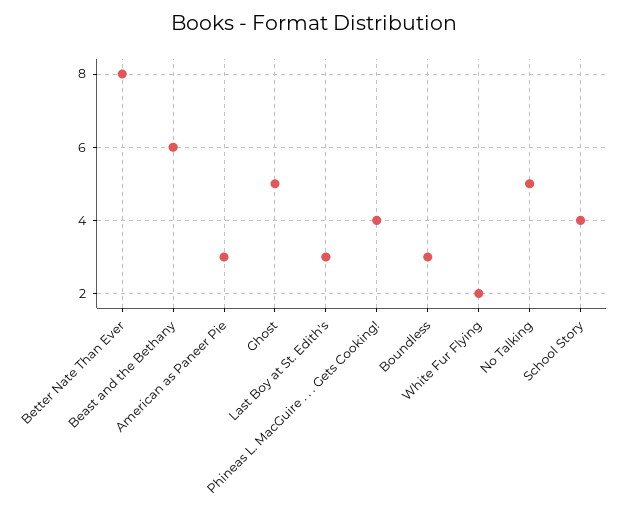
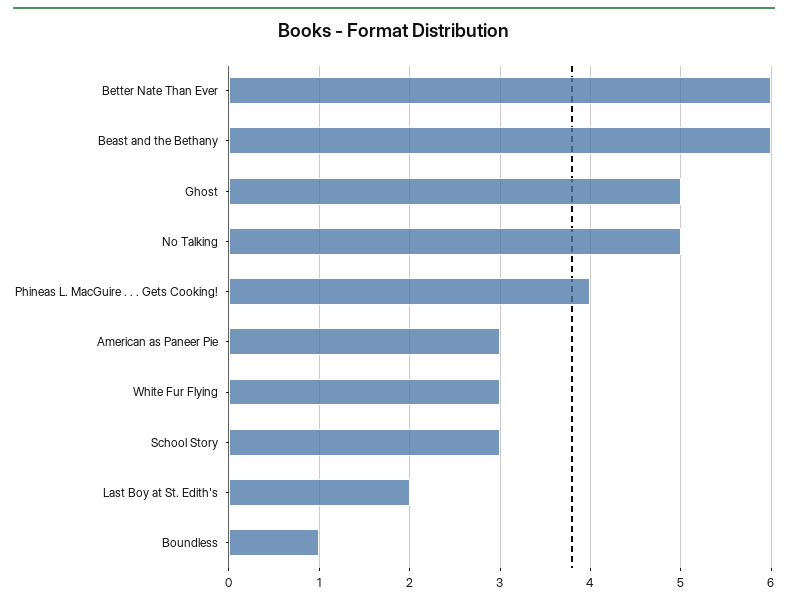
  {
-   "Better Nate Than Ever": 8,
+   "Better Nate Than Ever": 6,
    "Beast and the Bethany": 6,
    "American as Paneer Pie": 3,
    "Ghost": 5,
-   "Last Boy at St. Edith's": 3,
+   "Last Boy at St. Edith's": 2,
    "Phineas L. MacGuire . . . Gets Cooking!": 4,
-   "Boundless": 3,
+   "Boundless": 1,
-   "White Fur Flying": 2,
+   "White Fur Flying": 3,
    "No Talking": 5,
-   "School Story": 4
+   "School Story": 3
  }

